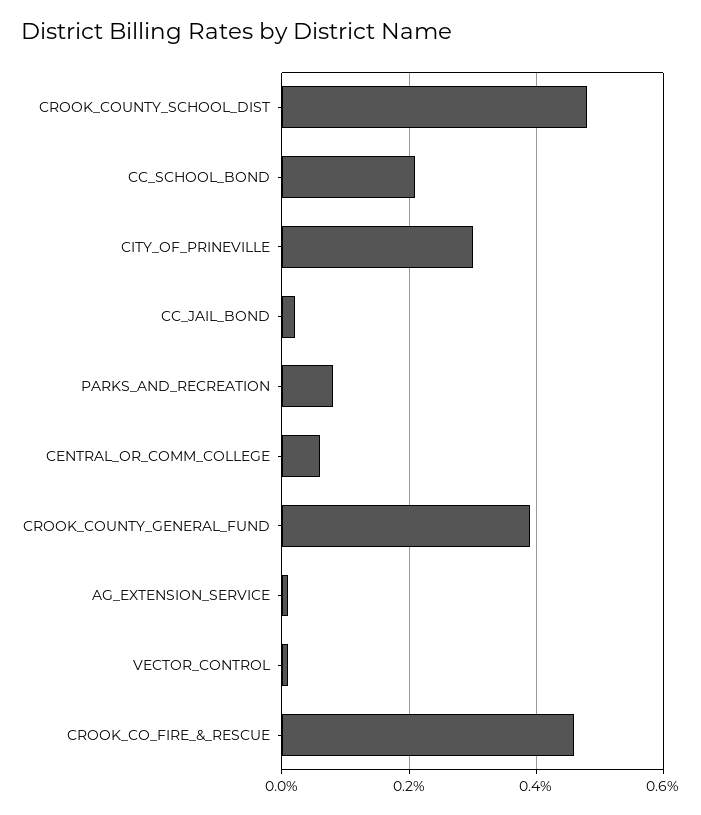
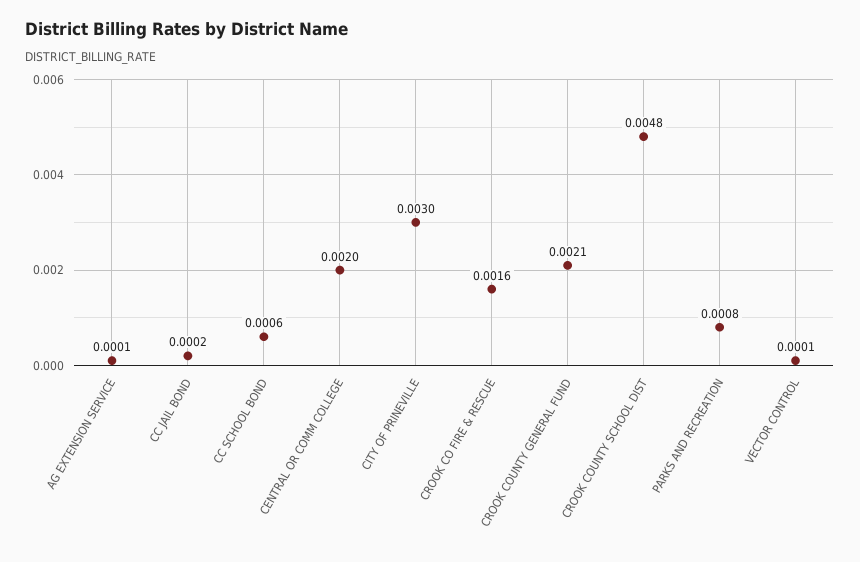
  {
    "CROOK_COUNTY_SCHOOL_DIST": 0.0048,
-   "CC_SCHOOL_BOND": 0.002,
+   "CC_SCHOOL_BOND": 0.0006,
    "CITY_OF_PRINEVILLE": 0.003,
    "CC_JAIL_BOND": 0.0002,
    "PARKS_AND_RECREATION": 0.0008,
-   "CENTRAL_OR_COMM_COLLEGE": 0.0005,
+   "CENTRAL_OR_COMM_COLLEGE": 0.002,
-   "CROOK_COUNTY_GENERAL_FUND": 0.004,
+   "CROOK_COUNTY_GENERAL_FUND": 0.0021,
    "AG_EXTENSION_SERVICE": 0.0001,
    "VECTOR_CONTROL": 0.0001,
-   "CROOK_CO_FIRE_&_RESCUE": 0.0045
+   "CROOK_CO_FIRE_&_RESCUE": 0.0016
  }

